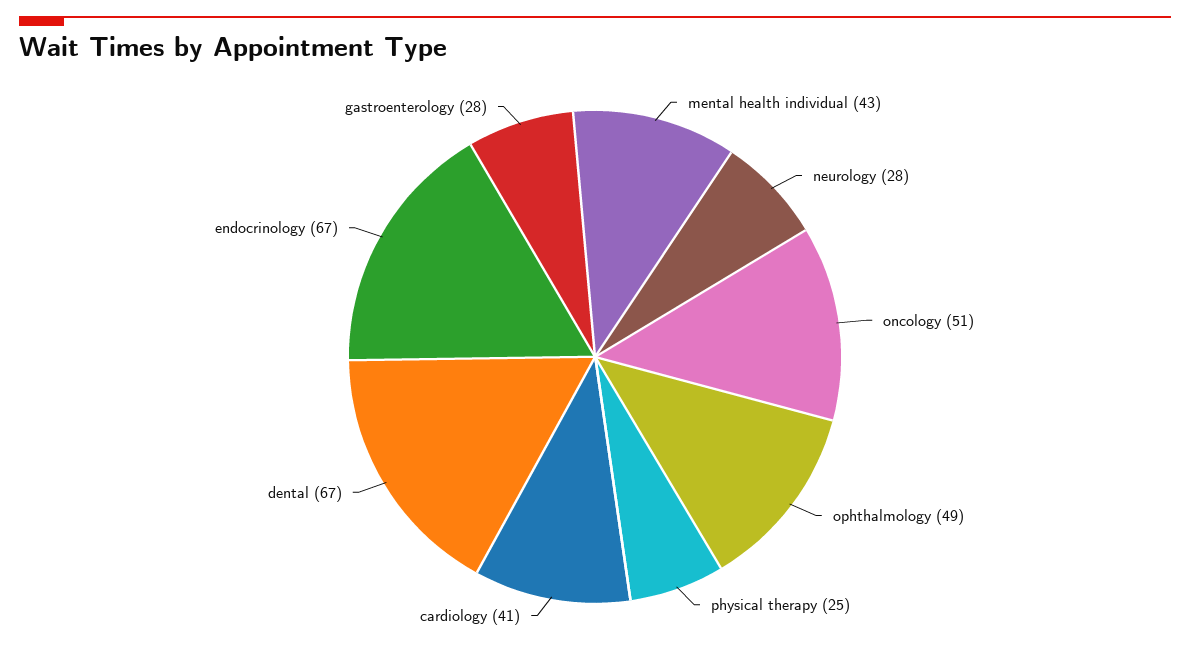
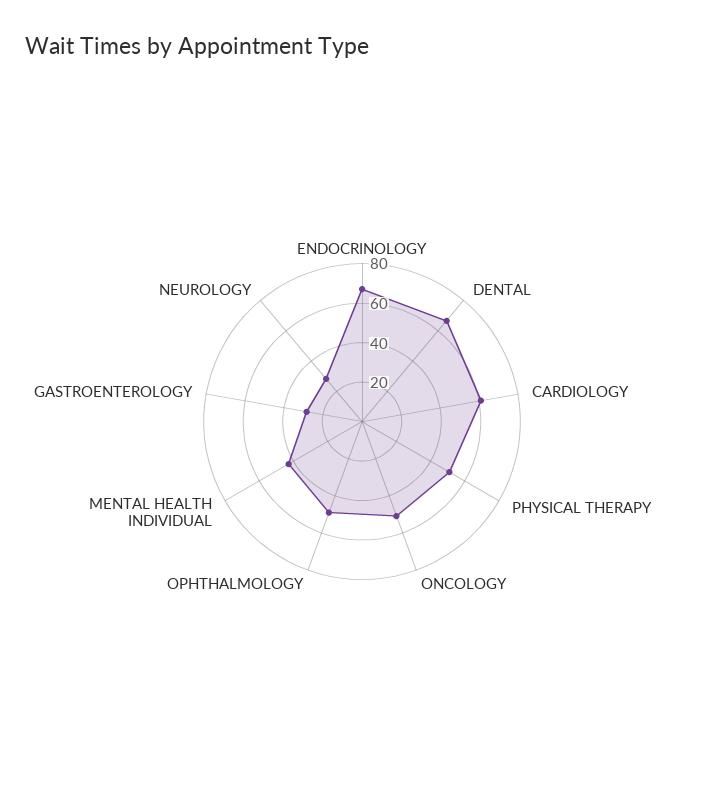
  {
    "mental health individual": 43,
    "neurology": 28,
    "oncology": 51,
    "ophthalmology": 49,
-   "physical therapy": 25,
+   "physical therapy": 50,
-   "cardiology": 41,
+   "cardiology": 60,
    "dental": 67,
    "endocrinology": 67,
    "gastroenterology": 28
  }

